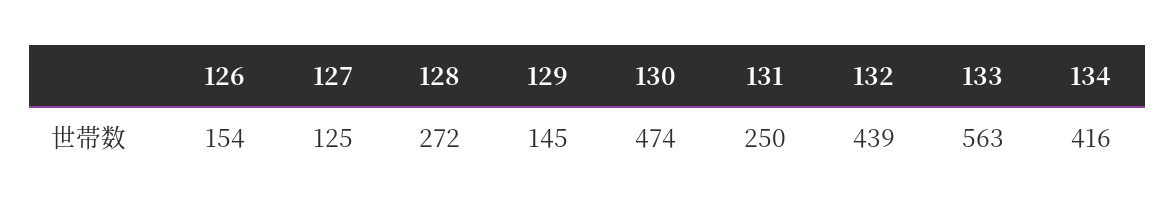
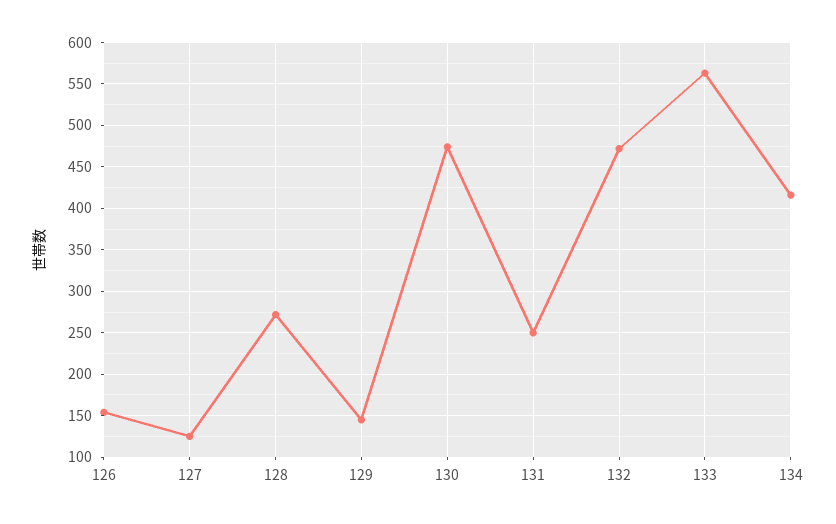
  {
    "126": 154,
    "127": 125,
    "128": 272,
    "129": 145,
    "130": 474,
    "131": 250,
-   "132": 439,
+   "132": 470,
    "133": 563,
    "134": 416
  }

